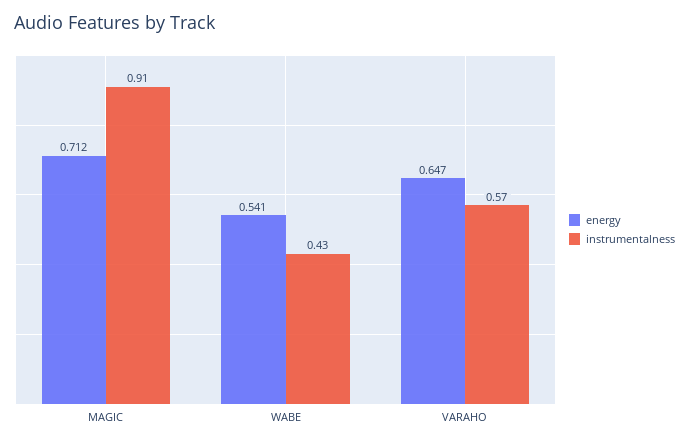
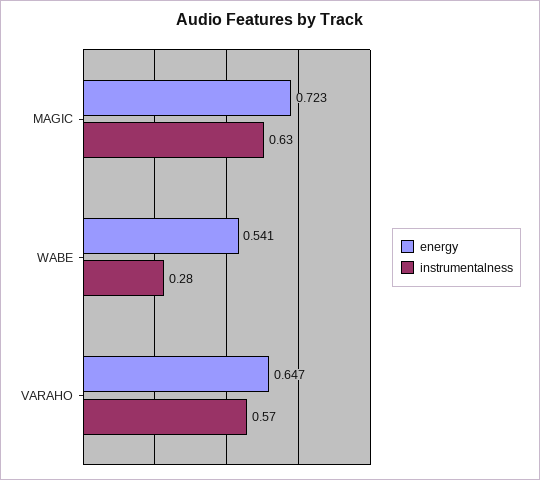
  {
    "energy": {
-     "MAGIC": 0.712,
+     "MAGIC": 0.723,
      "WABE": 0.541,
      "VARAHO": 0.647
    },
    "instrumentalness": {
-     "MAGIC": 0.91,
+     "MAGIC": 0.63,
-     "WABE": 0.43,
+     "WABE": 0.28,
      "VARAHO": 0.57
    }
  }

